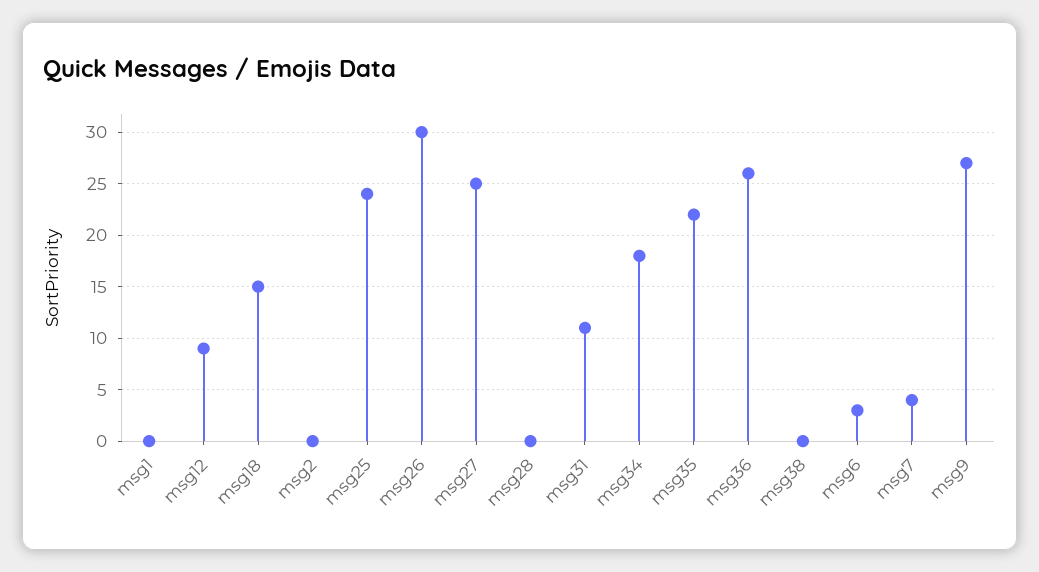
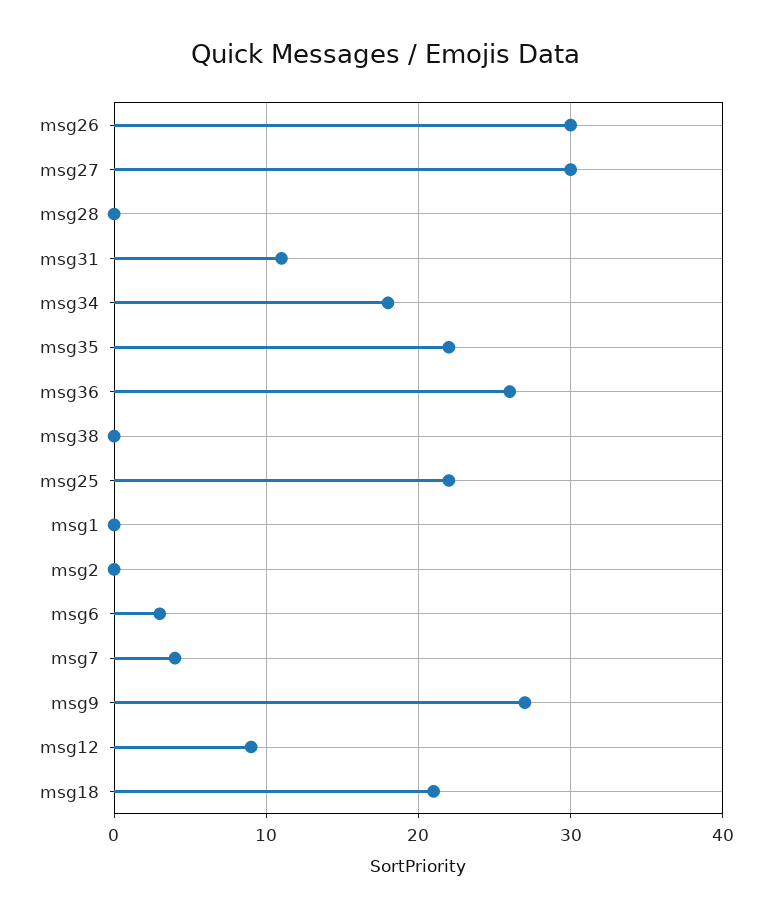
  {
    "msg1": 0,
    "msg12": 9,
-   "msg18": 15,
+   "msg18": 21,
    "msg2": 0,
-   "msg25": 24,
+   "msg25": 22,
    "msg26": 30,
-   "msg27": 25,
+   "msg27": 30,
    "msg28": 0,
    "msg31": 11,
    "msg34": 18,
    "msg35": 22,
    "msg36": 26,
    "msg38": 0,
    "msg6": 3,
    "msg7": 4,
    "msg9": 27
  }

